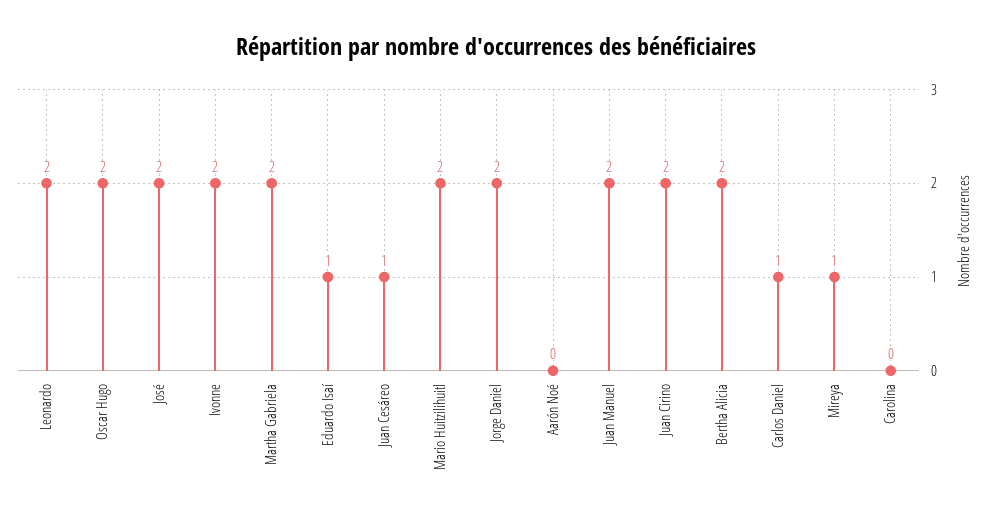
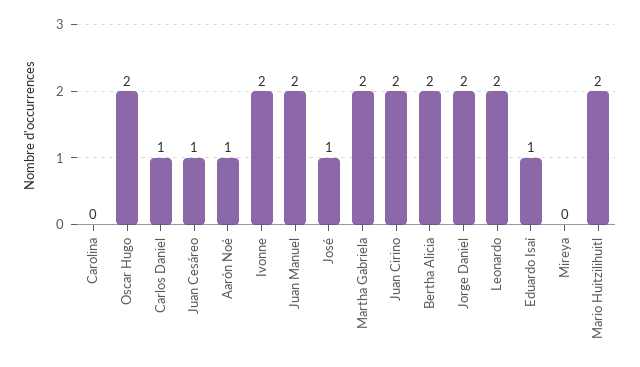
  {
    "Leonardo": 2,
    "Oscar Hugo": 2,
-   "José": 2,
+   "José": 1,
    "Ivonne": 2,
    "Martha Gabriela": 2,
    "Eduardo Isaí": 1,
    "Juan Cesáreo": 1,
    "Mario Huitzilihuitl": 2,
    "Jorge Daniel": 2,
-   "Aarón Noé": 0,
+   "Aarón Noé": 1,
    "Juan Manuel": 2,
    "Juan Cirino": 2,
    "Bertha Alicia": 2,
    "Carlos Daniel": 1,
-   "Mireya": 1,
+   "Mireya": 0,
    "Carolina": 0
  }

